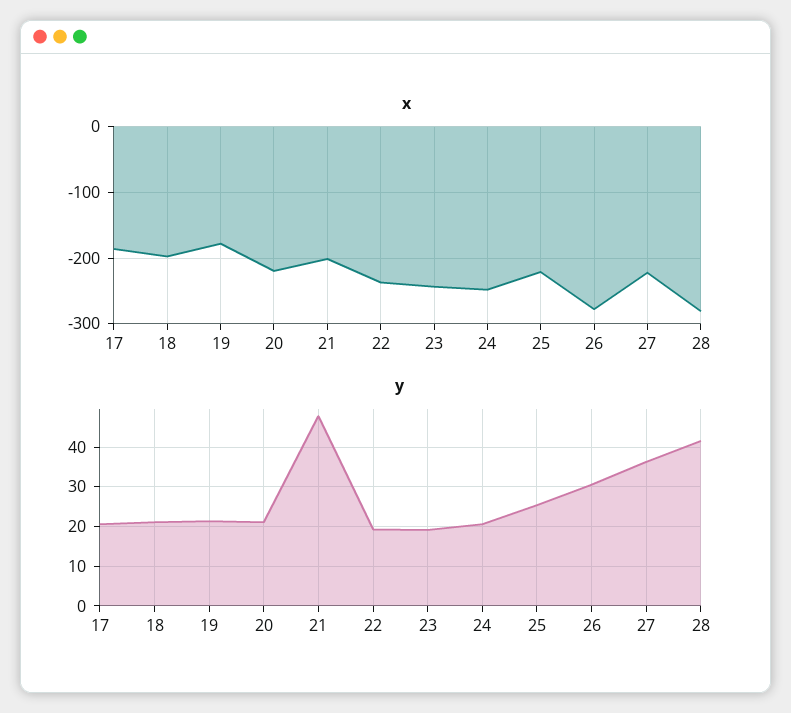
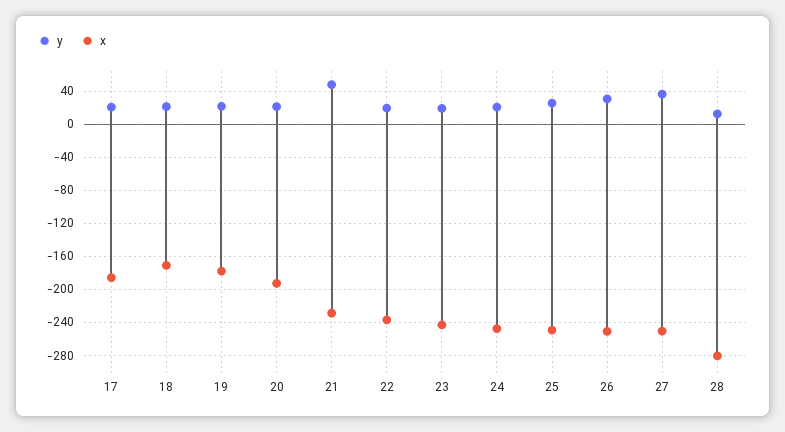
  {
    "x": {
      "17": -190,
-     "18": -200,
+     "18": -170,
      "19": -180,
-     "20": -220,
+     "20": -190,
-     "21": -200,
+     "21": -230,
      "22": -240,
      "23": -240,
      "24": -250,
-     "25": -220,
+     "25": -250,
-     "26": -280,
+     "26": -250,
-     "27": -220,
+     "27": -250,
      "28": -280
    },
    "y": {
      "17": 20,
      "18": 22,
      "19": 22,
      "20": 22,
      "21": 48,
      "22": 20,
      "23": 20,
      "24": 20,
      "25": 26,
      "26": 30,
      "27": 36,
-     "28": 42
+     "28": 10
    }
  }

